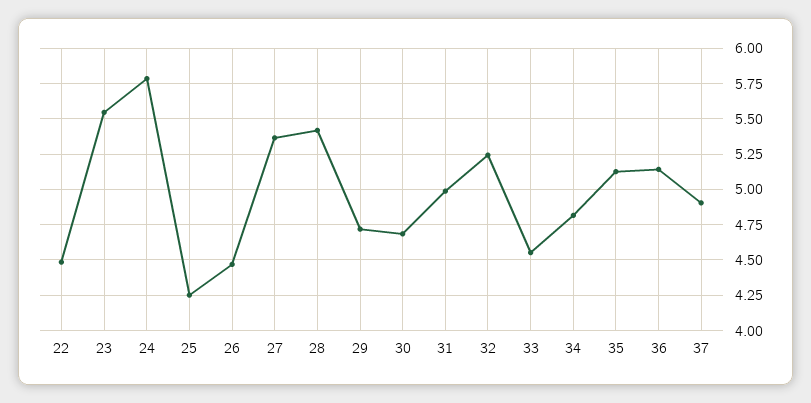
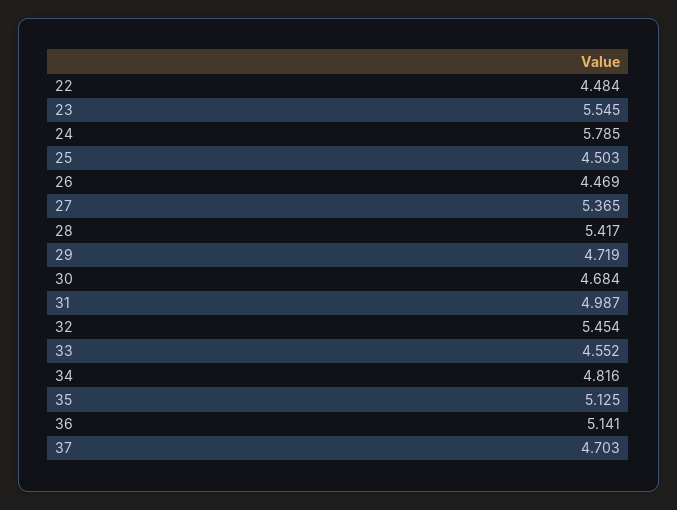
  {
    "22": 4.484,
    "23": 5.545,
    "24": 5.785,
-   "25": 4.25,
+   "25": 4.503,
    "26": 4.469,
    "27": 5.365,
    "28": 5.417,
    "29": 4.719,
    "30": 4.684,
    "31": 4.987,
-   "32": 5.25,
+   "32": 5.454,
    "33": 4.552,
    "34": 4.816,
    "35": 5.125,
    "36": 5.141,
-   "37": 4.9
+   "37": 4.703
  }

